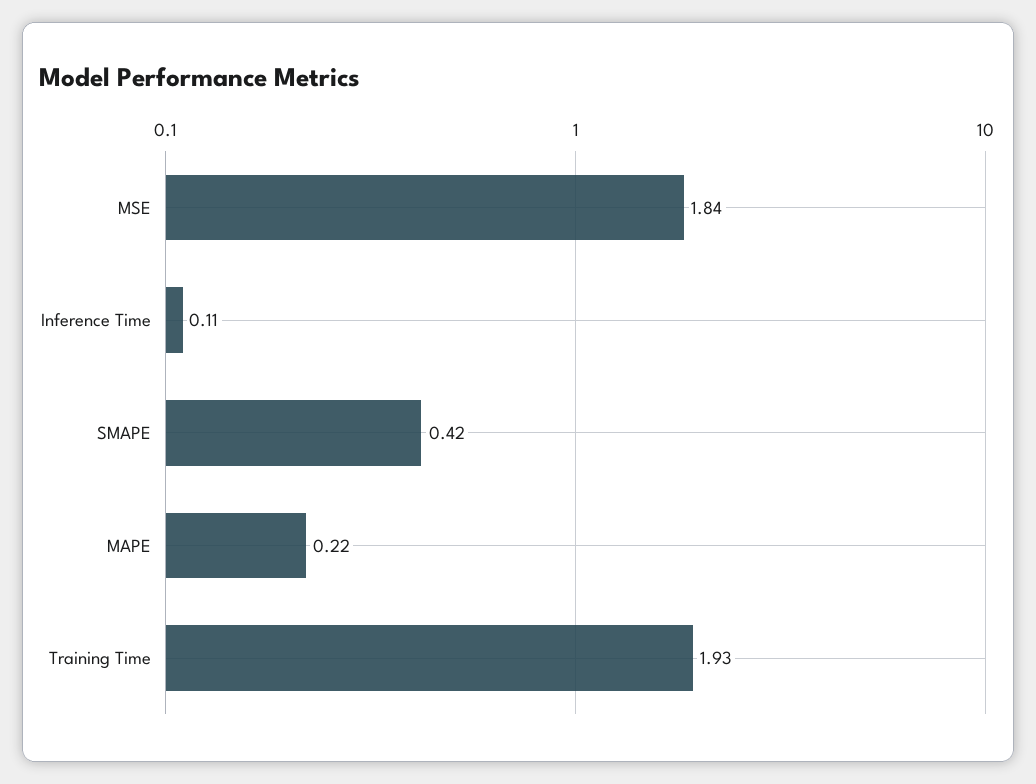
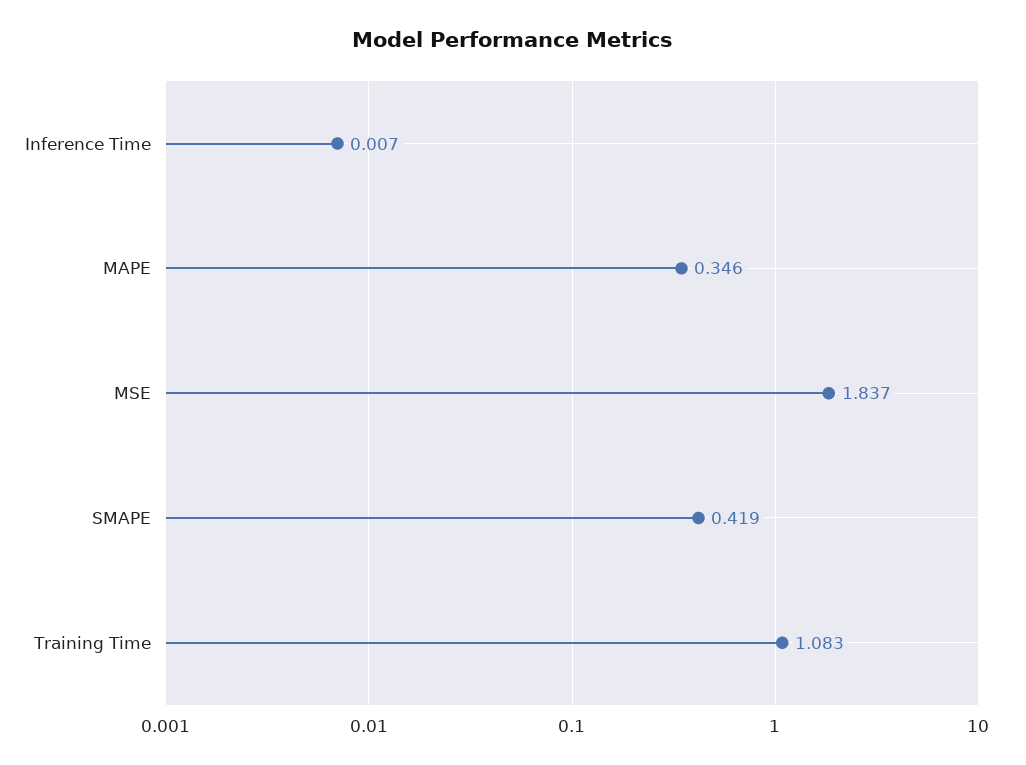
  {
    "MSE": 1.837,
-   "Inference Time": 0.11,
+   "Inference Time": 0.007,
    "SMAPE": 0.419,
-   "MAPE": 0.22,
+   "MAPE": 0.346,
-   "Training Time": 1.93
+   "Training Time": 1.083
  }

